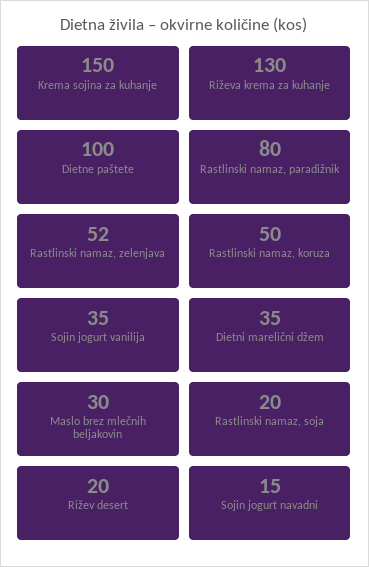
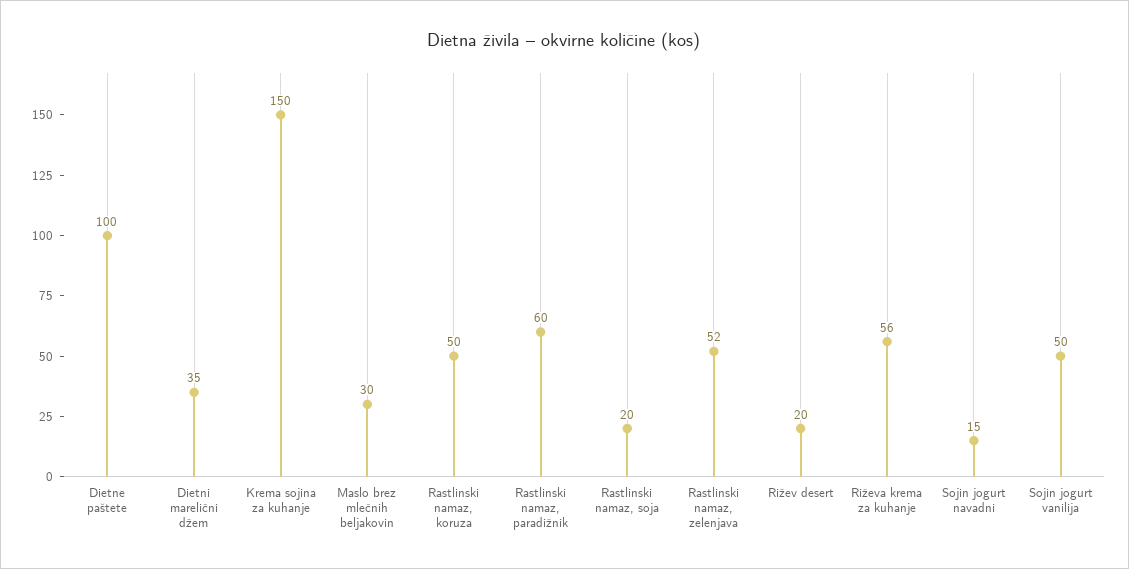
  {
    "Krema sojina za kuhanje": 150,
-   "Riževa krema za kuhanje": 130,
+   "Riževa krema za kuhanje": 56,
    "Dietne paštete": 100,
-   "Rastlinski namaz, paradižnik": 80,
+   "Rastlinski namaz, paradižnik": 60,
    "Rastlinski namaz, zelenjava": 52,
    "Rastlinski namaz, koruza": 50,
-   "Sojin jogurt vanilija": 35,
+   "Sojin jogurt vanilija": 50,
    "Dietni marelični džem": 35,
    "Maslo brez mlečnih beljakovin": 30,
    "Rastlinski namaz, soja": 20,
    "Rižev desert": 20,
    "Sojin jogurt navadni": 15
  }

